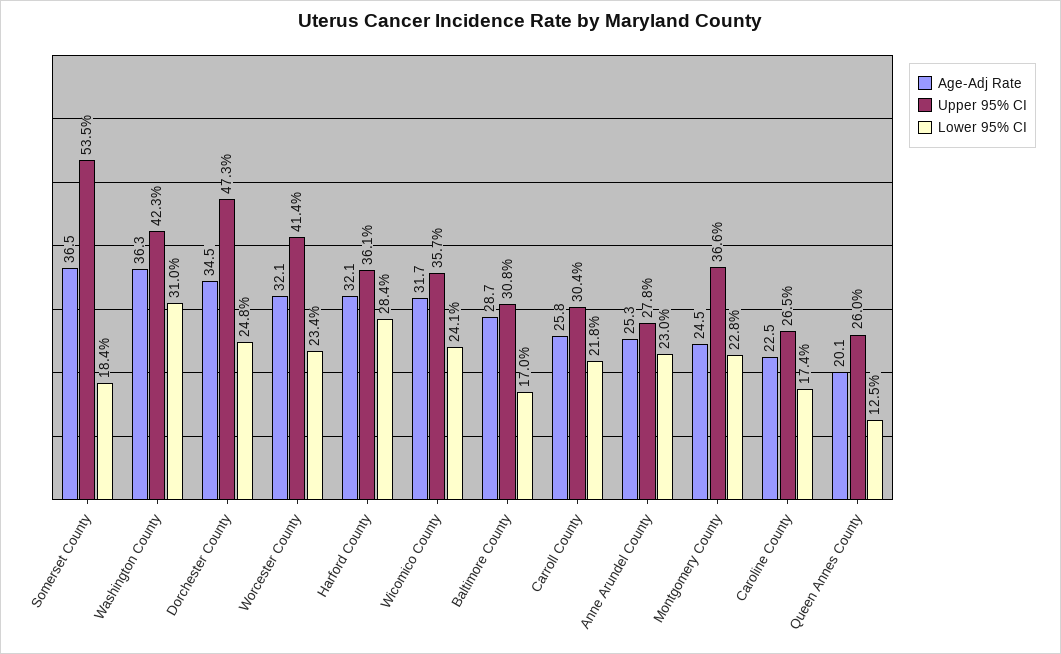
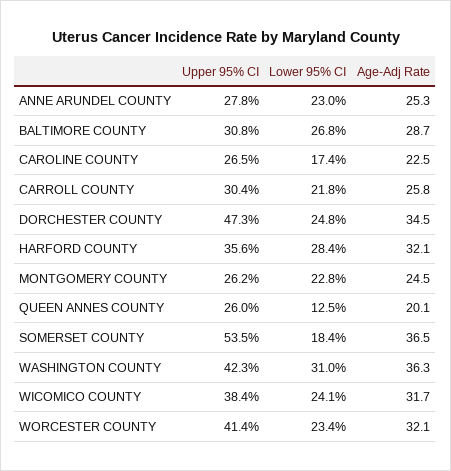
  {
    "Age-Adj Rate": {
      "Somerset County": 36.5,
      "Washington County": 36.3,
      "Dorchester County": 34.5,
      "Worcester County": 32.1,
      "Harford County": 32.1,
      "Wicomico County": 31.7,
      "Baltimore County": 28.7,
      "Carroll County": 25.8,
      "Anne Arundel County": 25.3,
      "Montgomery County": 24.5,
      "Caroline County": 22.5,
      "Queen Annes County": 20.1
    },
    "Upper 95% CI": {
      "Somerset County": 53.5,
      "Washington County": 42.3,
      "Dorchester County": 47.3,
      "Worcester County": 41.4,
-     "Harford County": 36.1,
+     "Harford County": 35.6,
-     "Wicomico County": 35.7,
+     "Wicomico County": 38.4,
      "Baltimore County": 30.8,
      "Carroll County": 30.4,
      "Anne Arundel County": 27.8,
-     "Montgomery County": 36.6,
+     "Montgomery County": 26.2,
      "Caroline County": 26.5,
      "Queen Annes County": 26
    },
    "Lower 95% CI": {
      "Somerset County": 18.4,
      "Washington County": 31,
      "Dorchester County": 24.8,
      "Worcester County": 23.4,
      "Harford County": 28.4,
      "Wicomico County": 24.1,
-     "Baltimore County": 17,
+     "Baltimore County": 26.8,
      "Carroll County": 21.8,
      "Anne Arundel County": 23,
      "Montgomery County": 22.8,
      "Caroline County": 17.4,
      "Queen Annes County": 12.5
    }
  }

